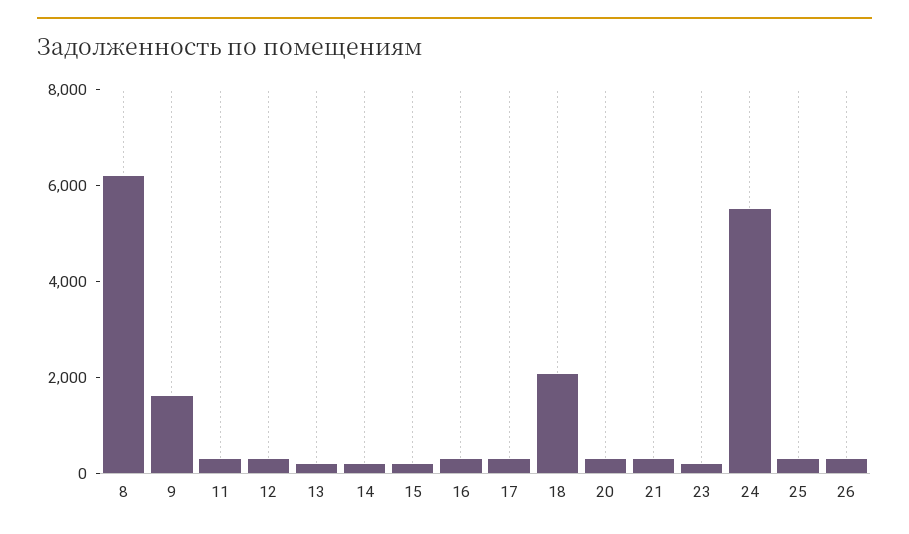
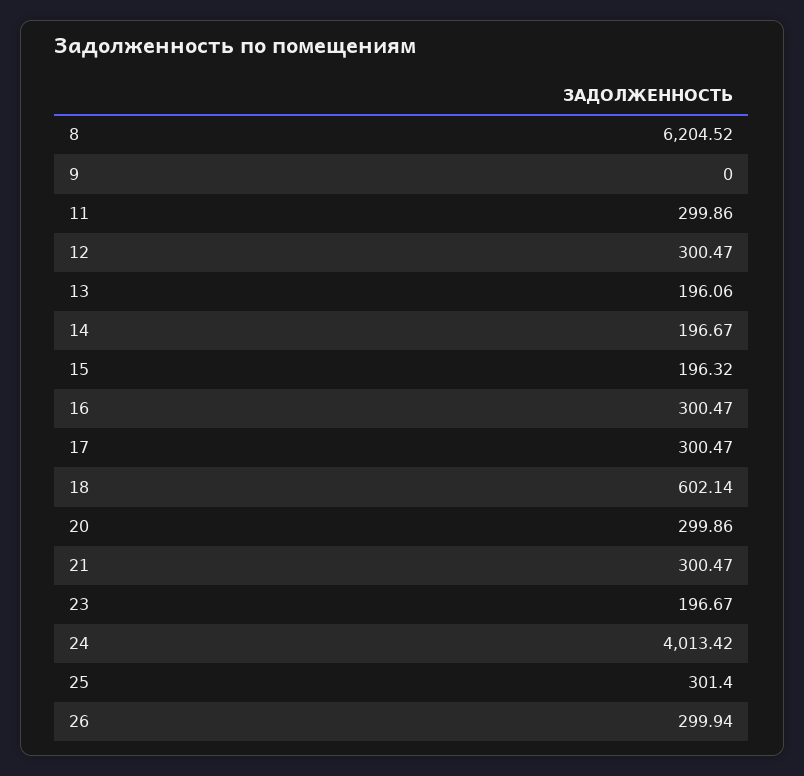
  {
    "8": 6204.52,
-   "9": 1500,
+   "9": 0,
    "11": 299.86,
    "12": 300.47,
    "13": 196.06,
    "14": 196.67,
    "15": 196.32,
    "16": 300.47,
    "17": 300.47,
-   "18": 2000,
+   "18": 602.14,
    "20": 299.86,
    "21": 300.47,
    "23": 196.67,
-   "24": 5500,
+   "24": 4013.42,
    "25": 301.4,
    "26": 299.94
  }

